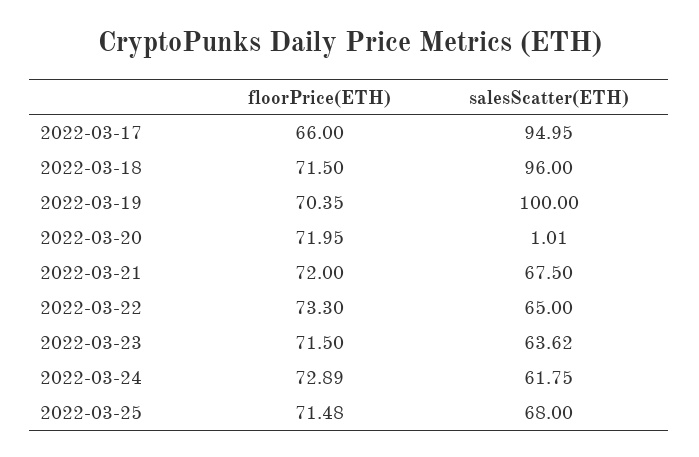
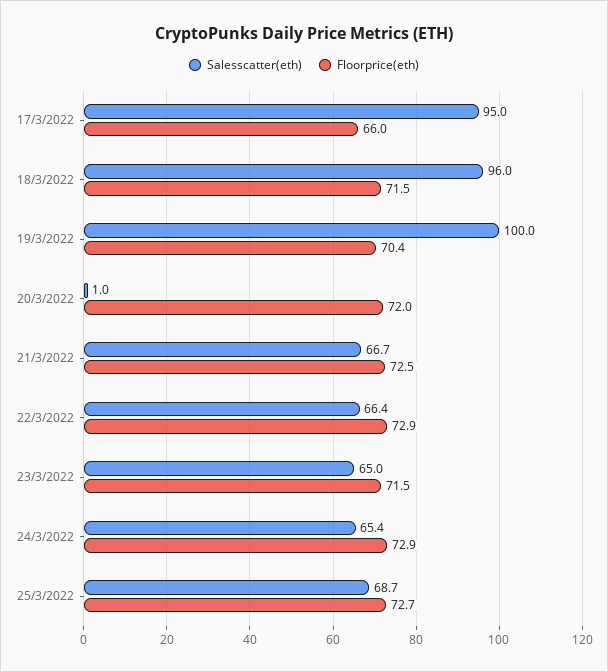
  {
    "floorPrice(ETH)": {
      "2022-03-17": 66,
      "2022-03-18": 71.5,
      "2022-03-19": 70.35,
      "2022-03-20": 71.95,
-     "2022-03-21": 72,
+     "2022-03-21": 72.5,
-     "2022-03-22": 73.3,
+     "2022-03-22": 72.9,
      "2022-03-23": 71.5,
      "2022-03-24": 72.89,
-     "2022-03-25": 71.48
+     "2022-03-25": 72.7
    },
    "salesScatter(ETH)": {
      "2022-03-17": 94.95,
      "2022-03-18": 96,
      "2022-03-19": 100,
      "2022-03-20": 1.01,
-     "2022-03-21": 67.5,
+     "2022-03-21": 66.7,
-     "2022-03-22": 65,
+     "2022-03-22": 66.4,
-     "2022-03-23": 63.62,
+     "2022-03-23": 65,
-     "2022-03-24": 61.75,
+     "2022-03-24": 65.4,
-     "2022-03-25": 68
+     "2022-03-25": 68.7
    }
  }

